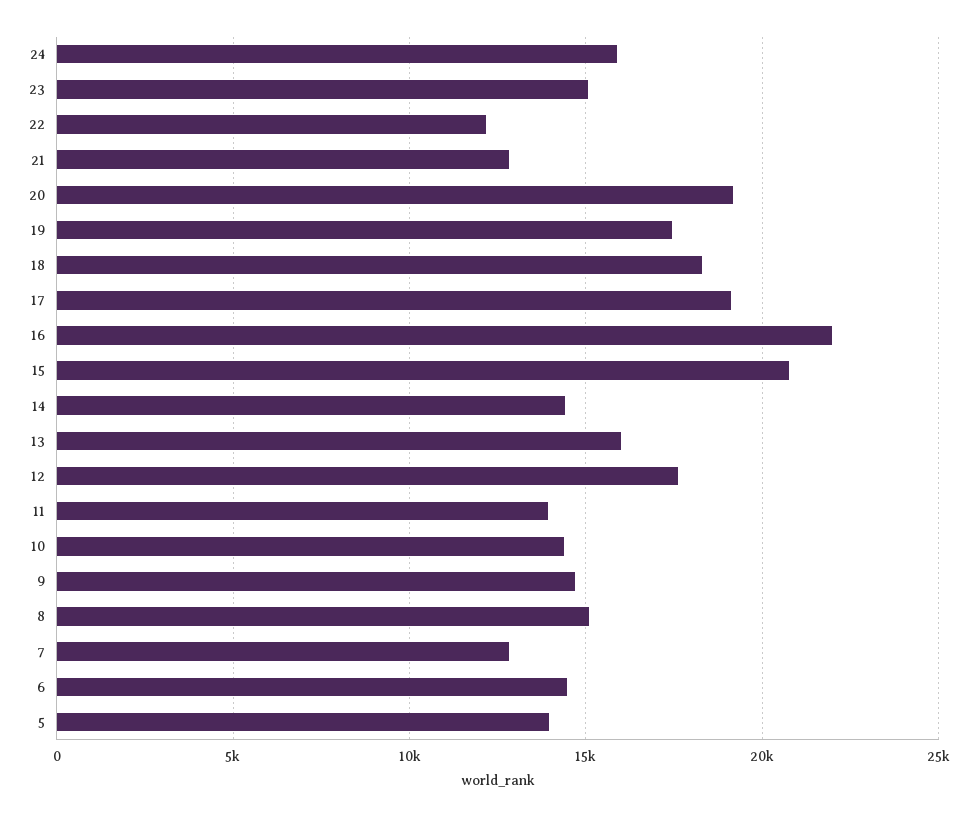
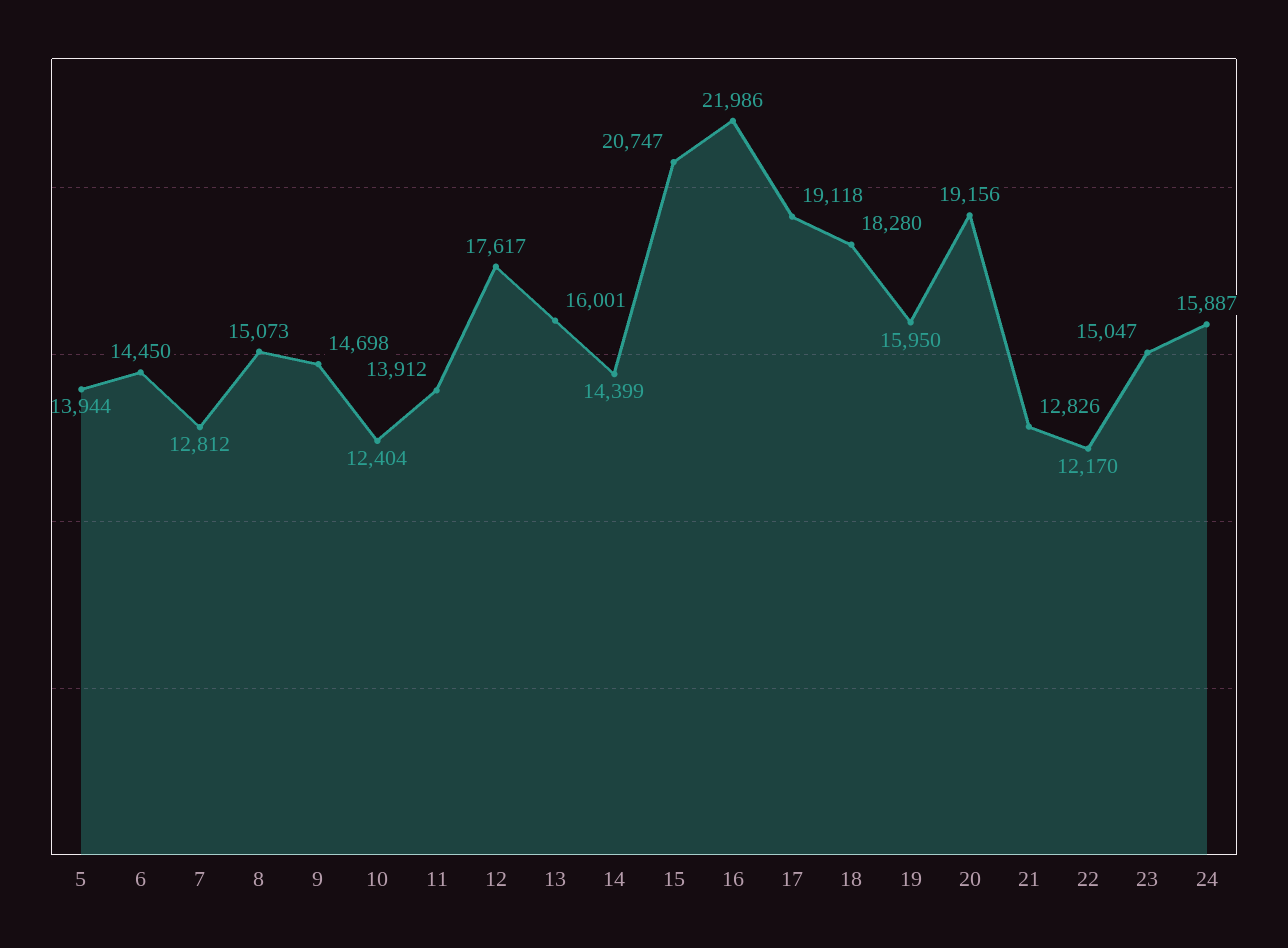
  {
    "24": 15887,
    "23": 15047,
    "22": 12170,
    "21": 12826,
    "20": 19156,
-   "19": 17500,
+   "19": 15950,
    "18": 18280,
    "17": 19118,
    "16": 21986,
    "15": 20747,
    "14": 14399,
    "13": 16001,
    "12": 17617,
    "11": 13912,
-   "10": 14500,
+   "10": 12404,
    "9": 14698,
    "8": 15073,
    "7": 12812,
    "6": 14450,
    "5": 13944
  }

